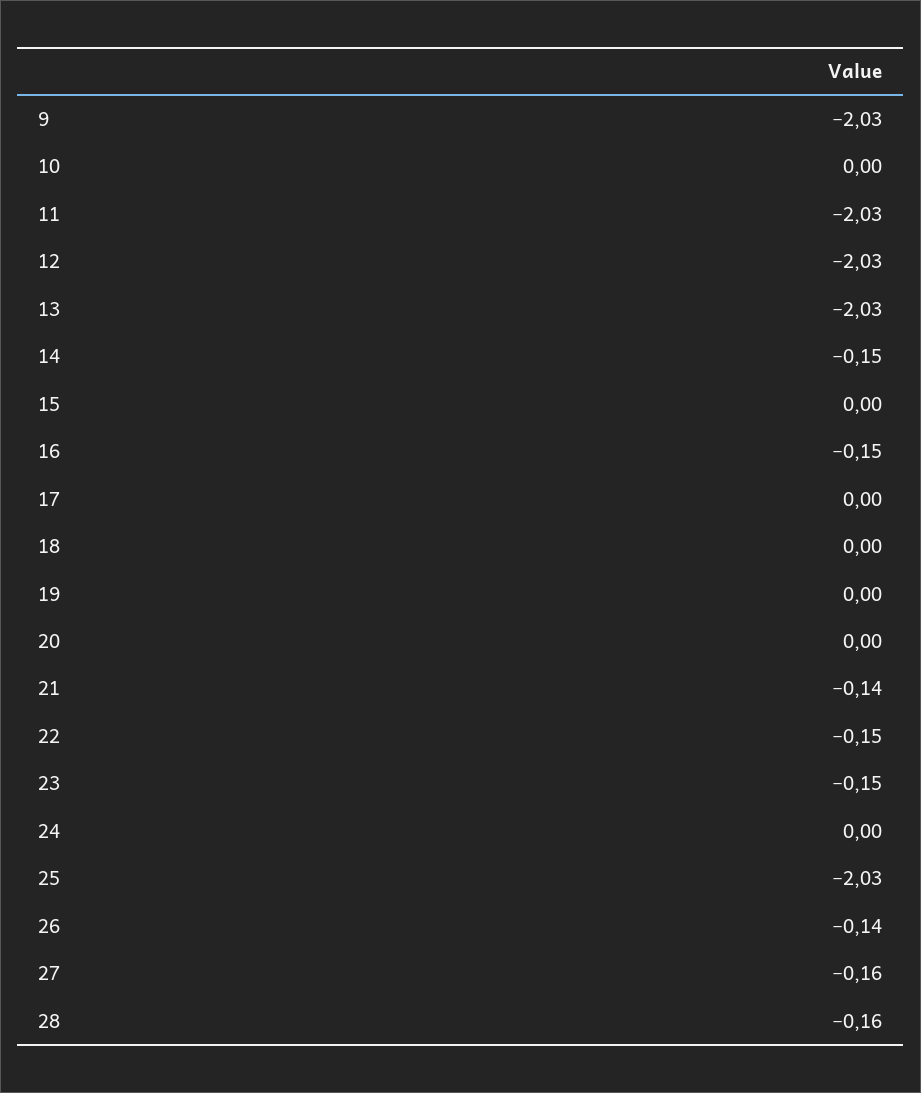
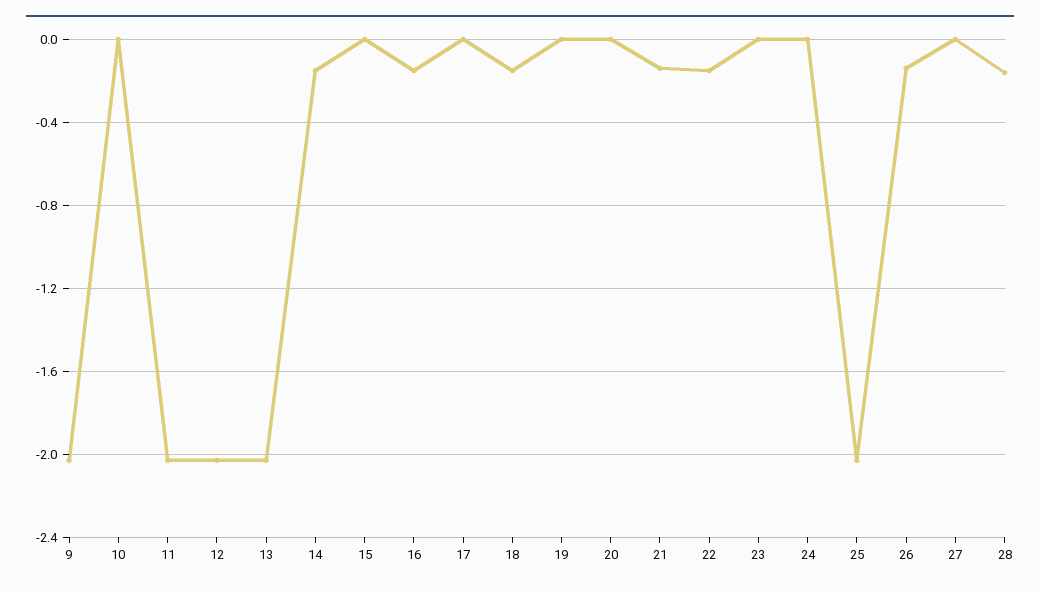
  {
    "9": -2.03,
    "10": 0,
    "11": -2.03,
    "12": -2.03,
    "13": -2.03,
    "14": -0.15,
    "15": 0,
    "16": -0.15,
    "17": 0,
-   "18": 0,
+   "18": -0.15,
    "19": 0,
    "20": 0,
    "21": -0.14,
    "22": -0.15,
-   "23": -0.15,
+   "23": 0,
    "24": 0,
    "25": -2.03,
    "26": -0.14,
-   "27": -0.16,
+   "27": 0,
    "28": -0.16
  }

